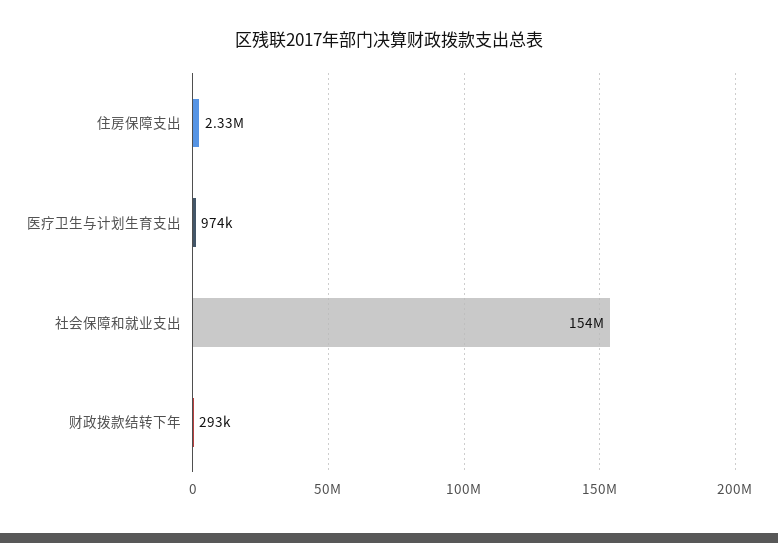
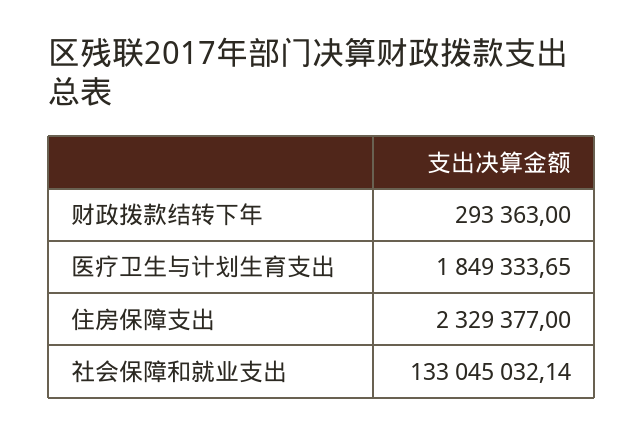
  {
    "住房保障支出": 2329377,
-   "医疗卫生与计划生育支出": 974000,
+   "医疗卫生与计划生育支出": 1849333.65,
-   "社会保障和就业支出": 154000000,
+   "社会保障和就业支出": 133045032.14,
    "财政拨款结转下年": 293363
  }

